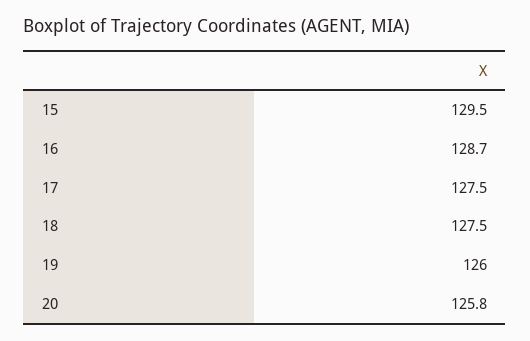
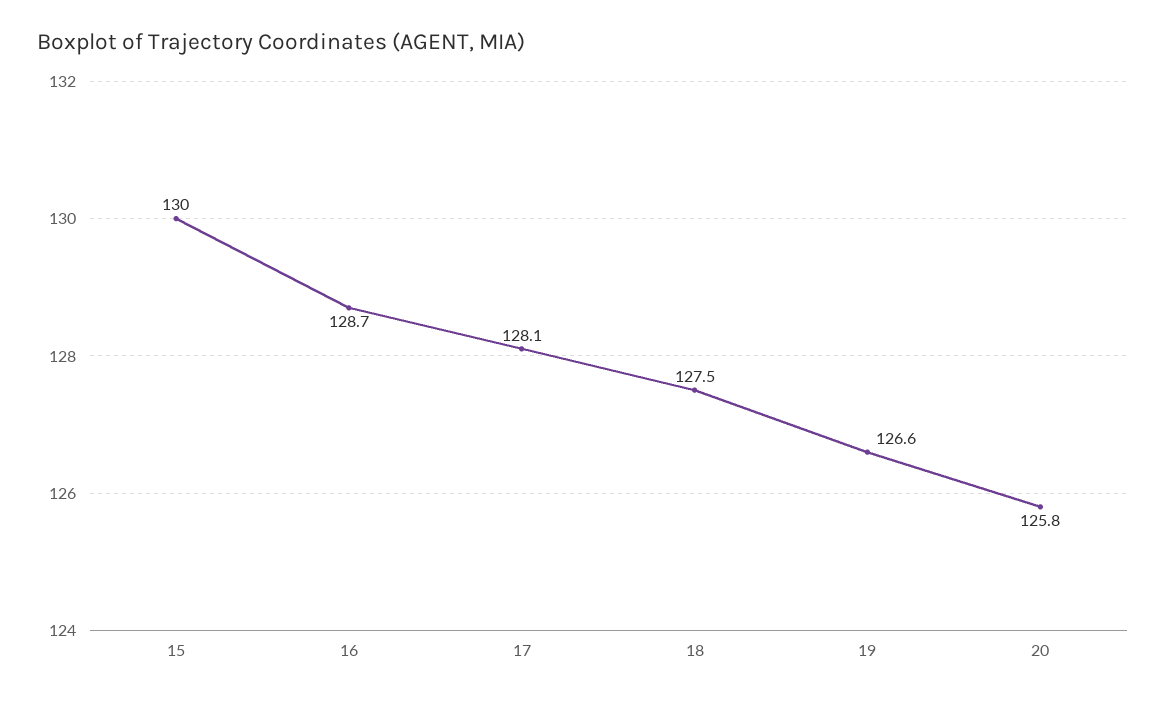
  {
-   "15": 129.5,
+   "15": 130,
    "16": 128.7,
-   "17": 127.5,
+   "17": 128.1,
    "18": 127.5,
-   "19": 126,
+   "19": 126.6,
    "20": 125.8
  }

